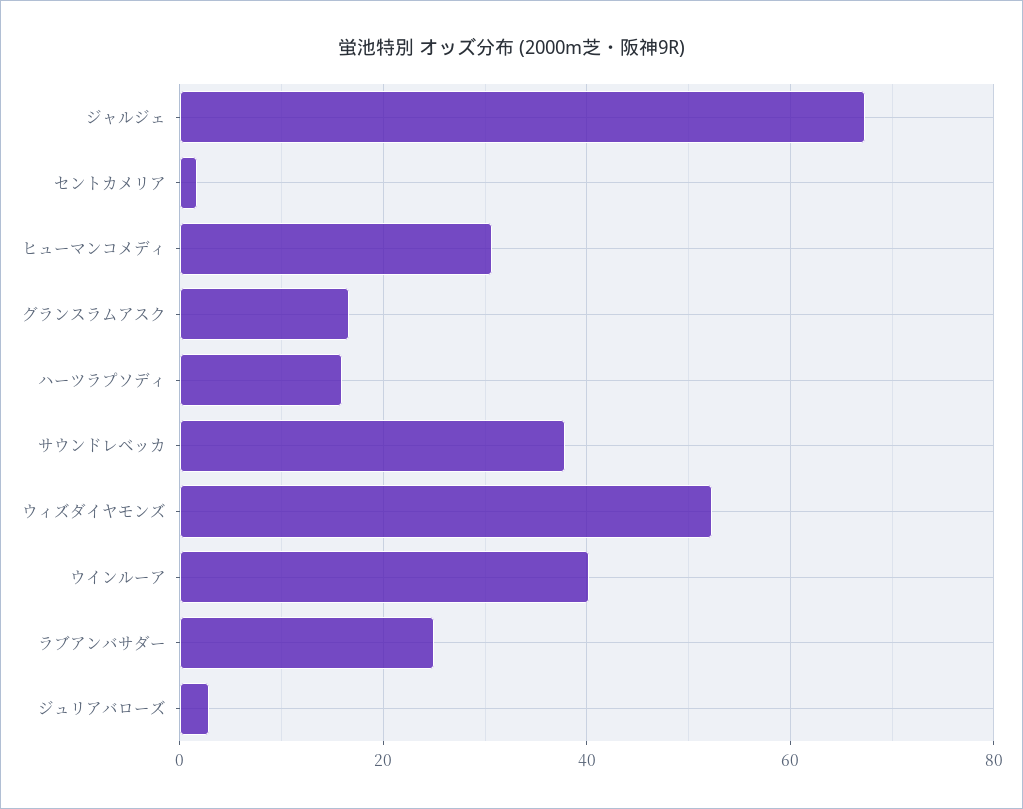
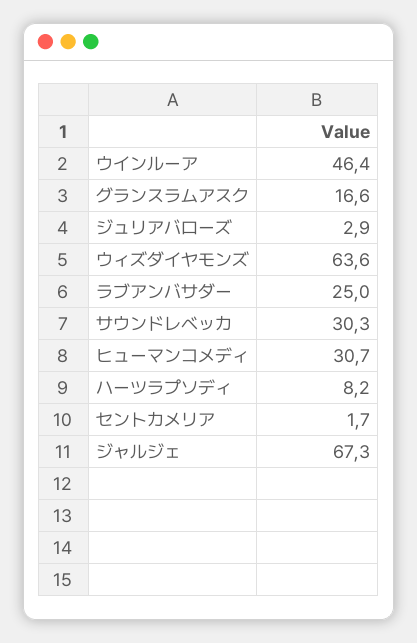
  {
    "ジャルジェ": 67.3,
    "セントカメリア": 1.7,
    "ヒューマンコメディ": 30.7,
    "グランスラムアスク": 16.6,
-   "ハーツラプソディ": 16,
+   "ハーツラプソディ": 8.2,
-   "サウンドレベッカ": 38,
+   "サウンドレベッカ": 30.3,
-   "ウィズダイヤモンズ": 52,
+   "ウィズダイヤモンズ": 63.6,
-   "ウインルーア": 40,
+   "ウインルーア": 46.4,
    "ラブアンバサダー": 25,
    "ジュリアバローズ": 2.9
  }

